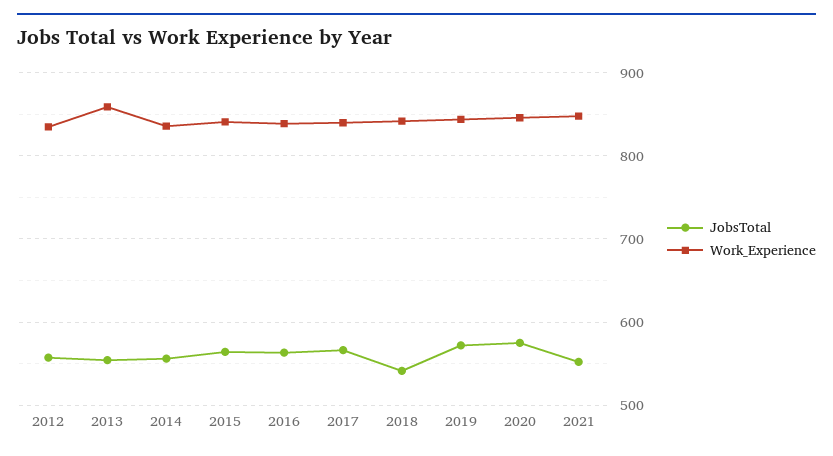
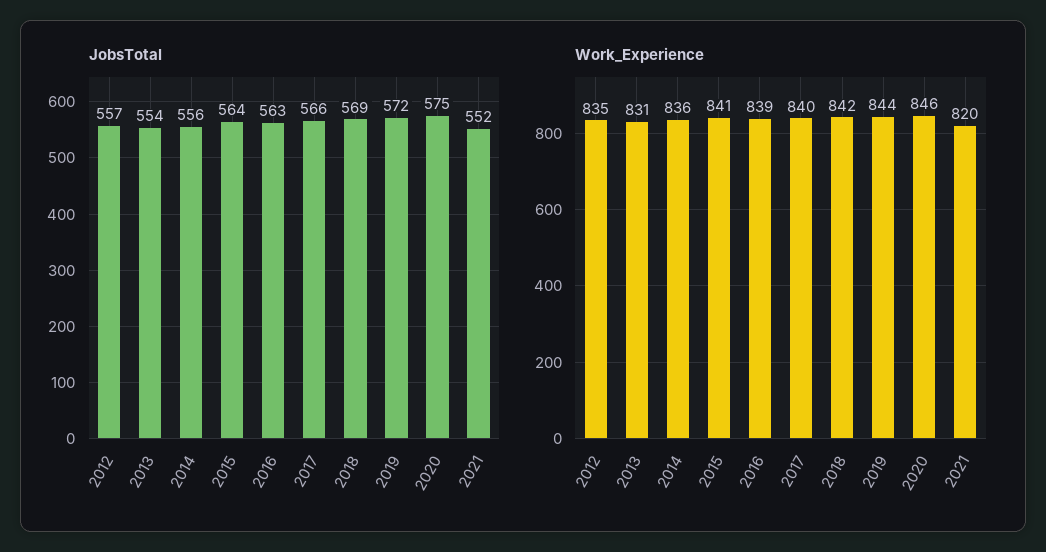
  {
    "JobsTotal": {
      "2012": 557,
      "2013": 554,
      "2014": 556,
      "2015": 564,
      "2016": 563,
      "2017": 566,
-     "2018": 540,
+     "2018": 569,
      "2019": 572,
      "2020": 575,
      "2021": 552
    },
    "Work_Experience": {
      "2012": 835,
-     "2013": 860,
+     "2013": 831,
      "2014": 836,
      "2015": 841,
      "2016": 839,
      "2017": 840,
      "2018": 842,
      "2019": 844,
      "2020": 846,
-     "2021": 850
+     "2021": 820
    }
  }

